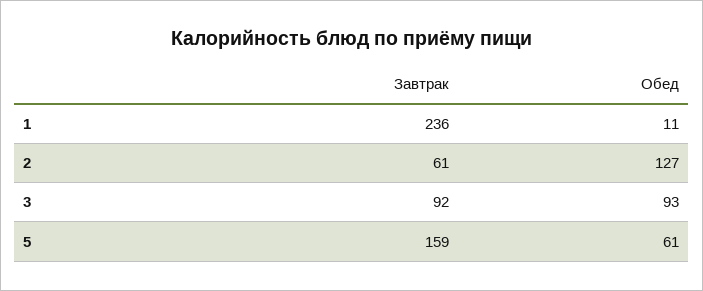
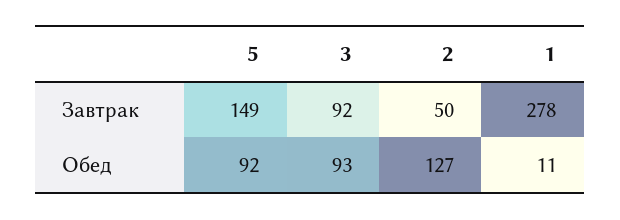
  {
    "Завтрак": {
-     "1": 236,
+     "1": 278,
-     "2": 61,
+     "2": 50,
      "3": 92,
-     "5": 159
+     "5": 149
    },
    "Обед": {
      "1": 11,
      "2": 127,
      "3": 93,
-     "5": 61
+     "5": 92
    }
  }

